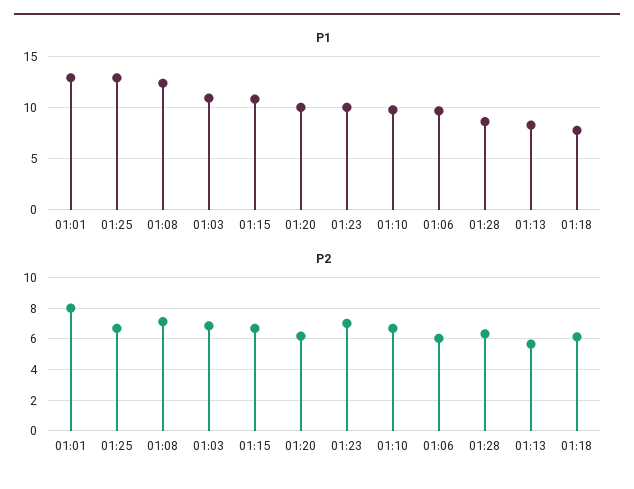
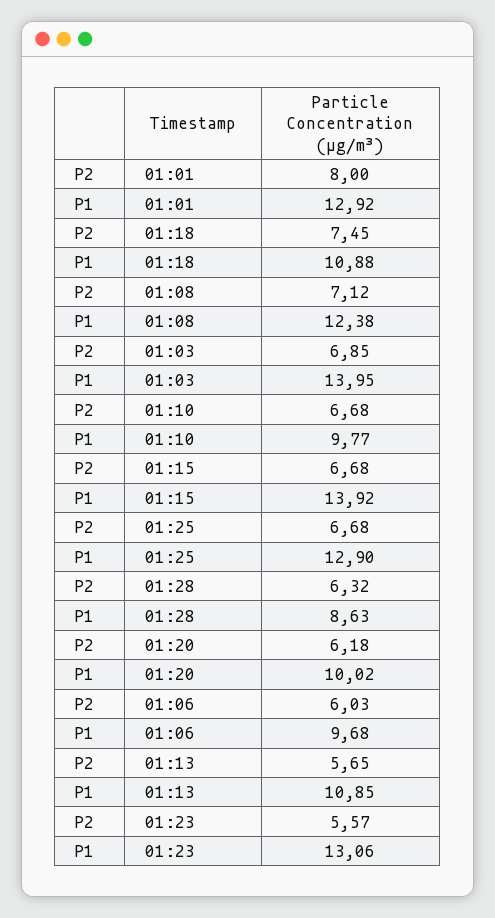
  {
    "P1": {
      "01:01": 12.92,
      "01:25": 12.9,
      "01:08": 12.38,
-     "01:03": 11,
+     "01:03": 13.95,
-     "01:15": 11,
+     "01:15": 13.92,
      "01:20": 10.02,
-     "01:23": 10,
+     "01:23": 13.06,
      "01:10": 9.77,
      "01:06": 9.68,
      "01:28": 8.63,
-     "01:13": 8,
+     "01:13": 10.85,
-     "01:18": 8
+     "01:18": 10.88
    },
    "P2": {
      "01:01": 8,
      "01:25": 6.68,
      "01:08": 7.12,
      "01:03": 6.85,
      "01:15": 6.68,
      "01:20": 6.18,
-     "01:23": 7,
+     "01:23": 5.57,
      "01:10": 6.68,
      "01:06": 6.03,
      "01:28": 6.32,
      "01:13": 5.65,
-     "01:18": 6
+     "01:18": 7.45
    }
  }

